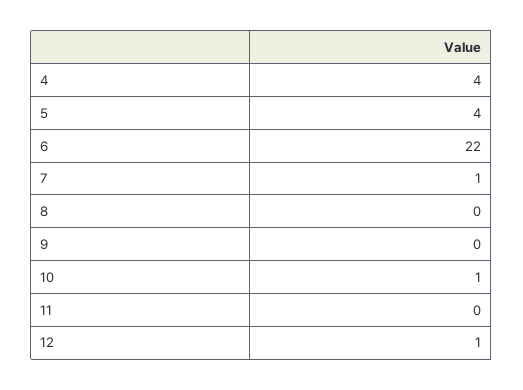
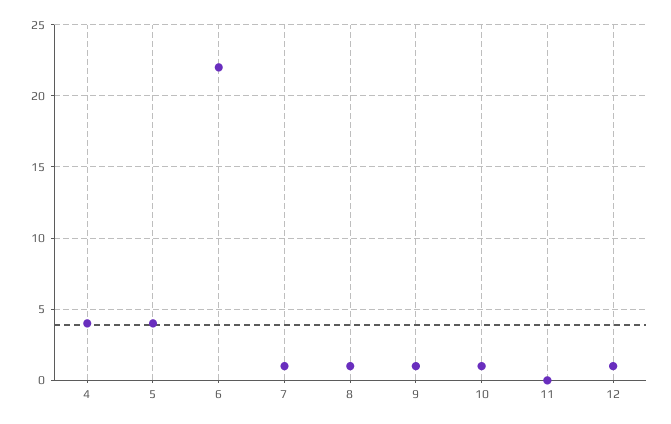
  {
    "4": 4,
    "5": 4,
    "6": 22,
    "7": 1,
-   "8": 0,
+   "8": 1,
-   "9": 0,
+   "9": 1,
    "10": 1,
    "11": 0,
    "12": 1
  }

